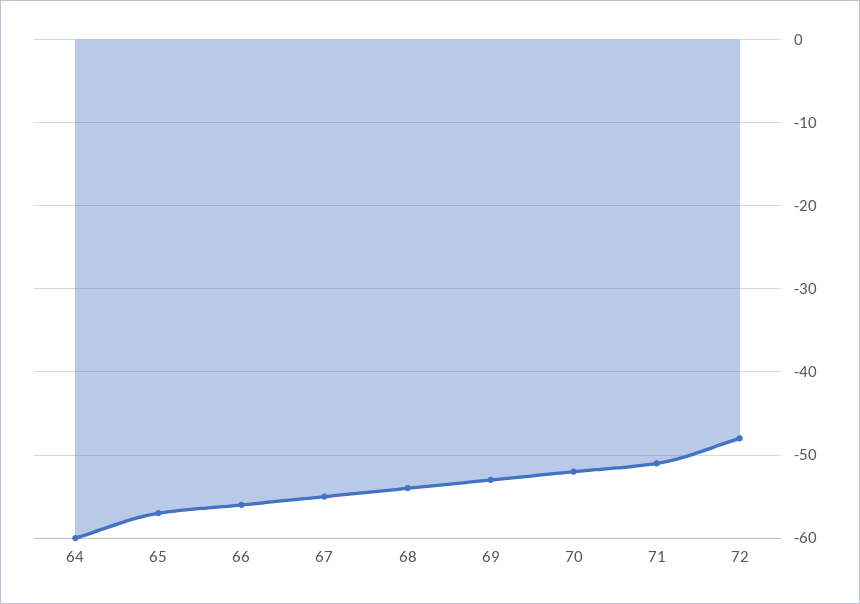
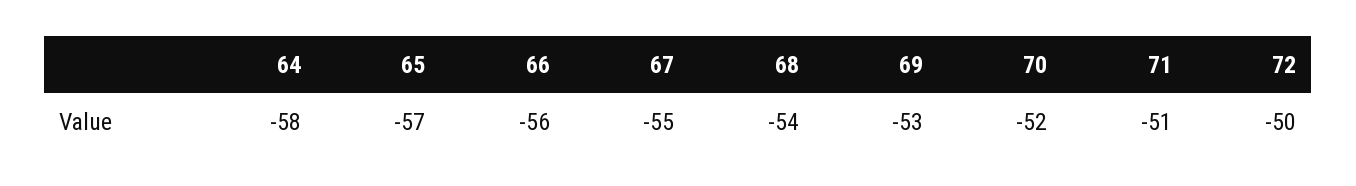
  {
-   "64": -60,
+   "64": -58,
    "65": -57,
    "66": -56,
    "67": -55,
    "68": -54,
    "69": -53,
    "70": -52,
    "71": -51,
-   "72": -48
+   "72": -50
  }

